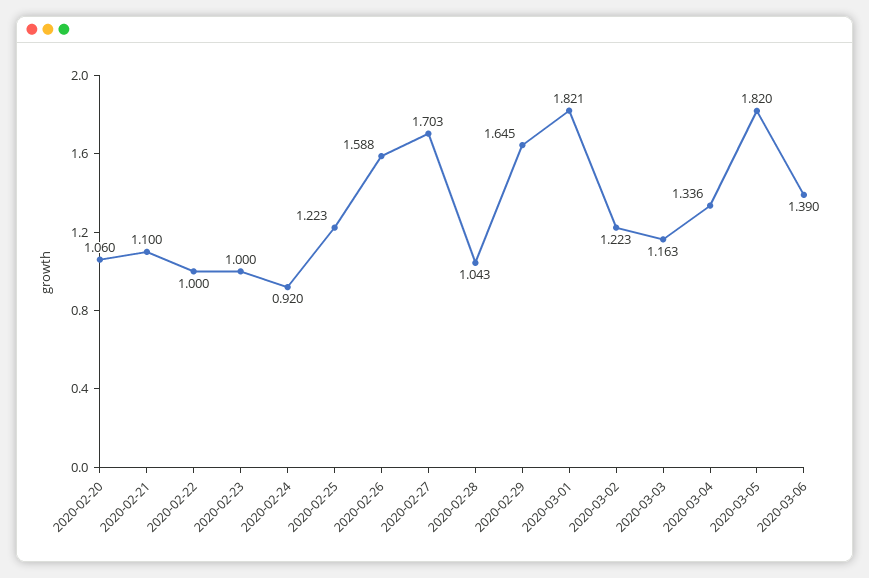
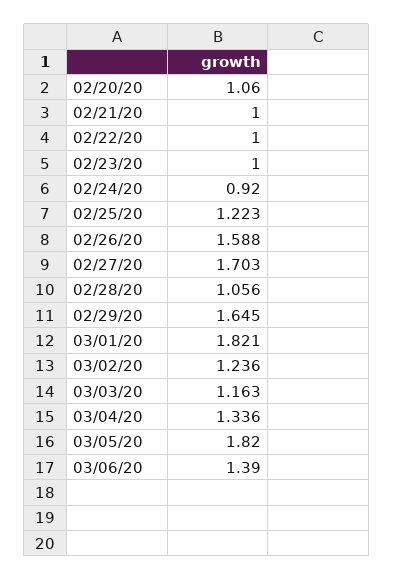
  {
    "2020-02-20": 1.06,
-   "2020-02-21": 1.1,
+   "2020-02-21": 1,
    "2020-02-22": 1,
    "2020-02-23": 1,
    "2020-02-24": 0.92,
    "2020-02-25": 1.223,
    "2020-02-26": 1.588,
    "2020-02-27": 1.703,
-   "2020-02-28": 1.043,
+   "2020-02-28": 1.056,
    "2020-02-29": 1.645,
    "2020-03-01": 1.821,
-   "2020-03-02": 1.223,
+   "2020-03-02": 1.236,
    "2020-03-03": 1.163,
    "2020-03-04": 1.336,
    "2020-03-05": 1.82,
    "2020-03-06": 1.39
  }

